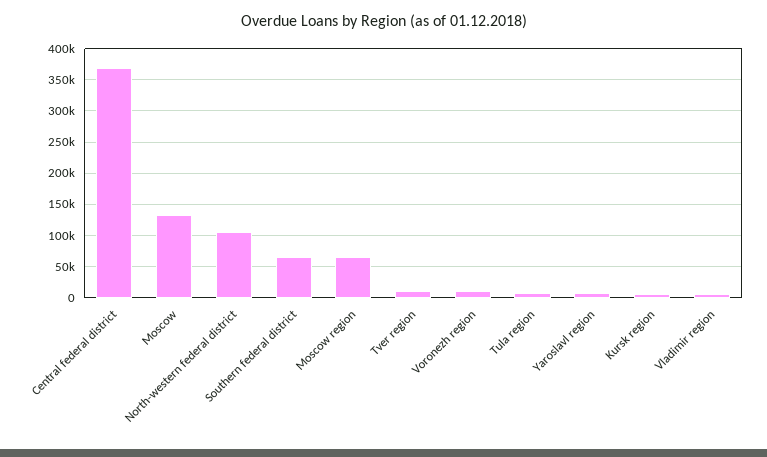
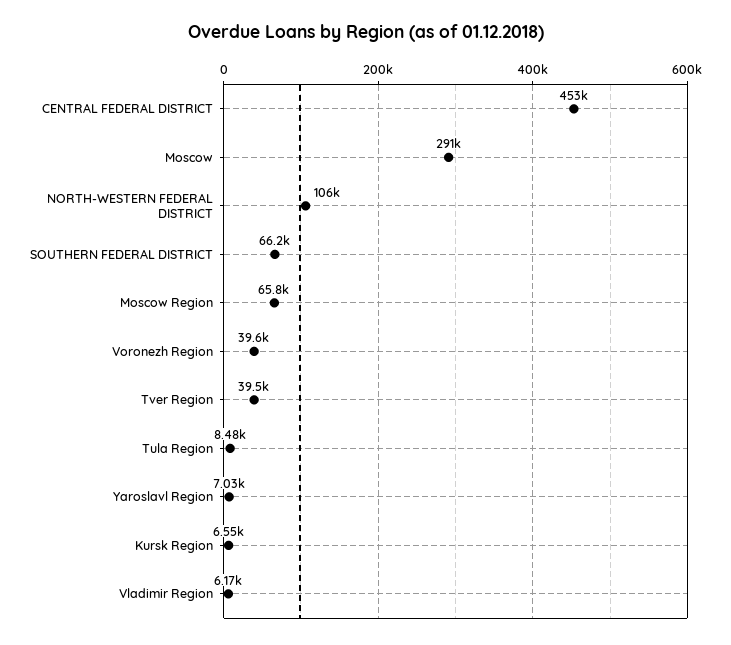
  {
-   "Central federal district": 370000,
+   "Central federal district": 453000,
-   "Moscow": 130000,
+   "Moscow": 291000,
    "North-western federal district": 106000,
    "Southern federal district": 66200,
    "Moscow region": 65800,
-   "Tver region": 10000,
+   "Tver region": 39500,
-   "Voronezh region": 10000,
+   "Voronezh region": 39600,
    "Tula region": 8480,
    "Yaroslavl region": 7030,
    "Kursk region": 6550,
    "Vladimir region": 6170
  }

